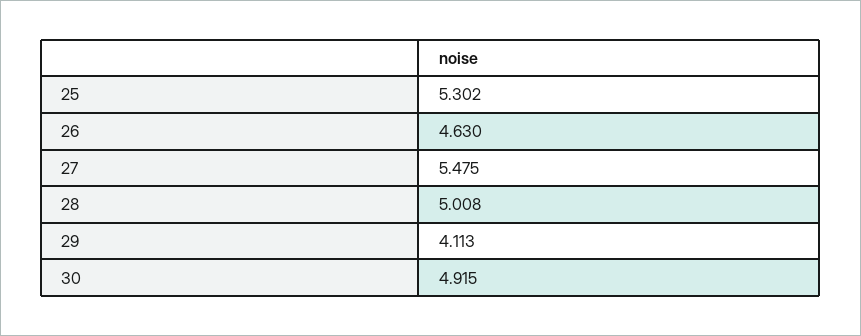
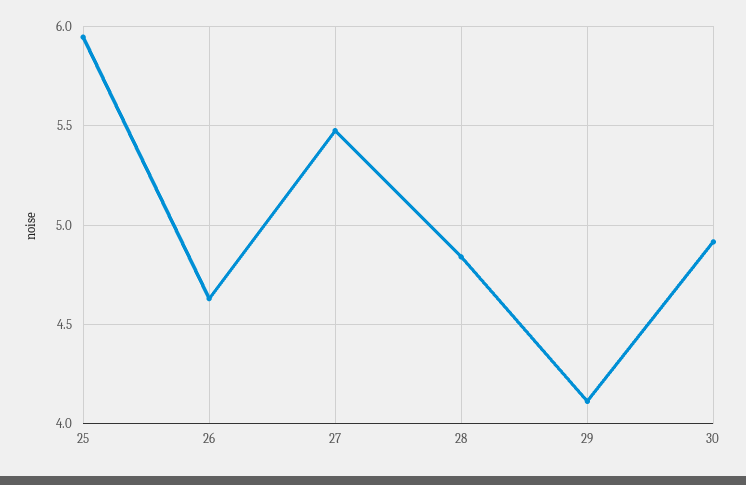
  {
-   "25": 5.302,
+   "25": 5.95,
    "26": 4.63,
    "27": 5.475,
-   "28": 5.008,
+   "28": 4.85,
    "29": 4.113,
    "30": 4.915
  }

